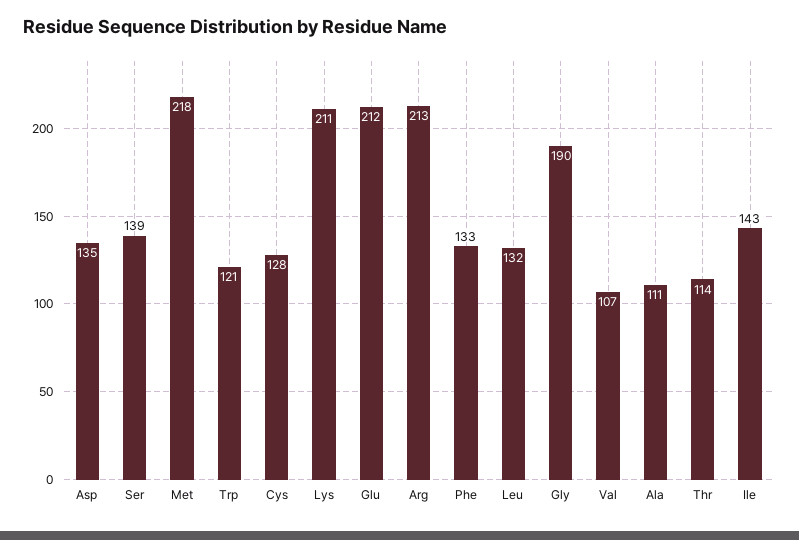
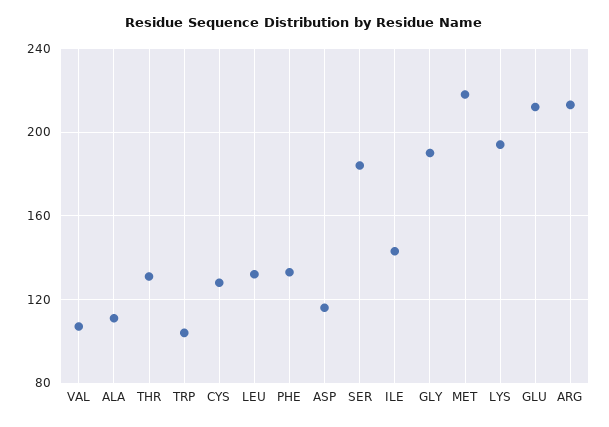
  {
-   "Asp": 135,
+   "Asp": 115,
-   "Ser": 139,
+   "Ser": 185,
    "Met": 218,
-   "Trp": 121,
+   "Trp": 105,
    "Cys": 128,
-   "Lys": 211,
+   "Lys": 195,
    "Glu": 212,
    "Arg": 213,
    "Phe": 133,
    "Leu": 132,
    "Gly": 190,
    "Val": 107,
    "Ala": 111,
-   "Thr": 114,
+   "Thr": 130,
    "Ile": 143
  }

